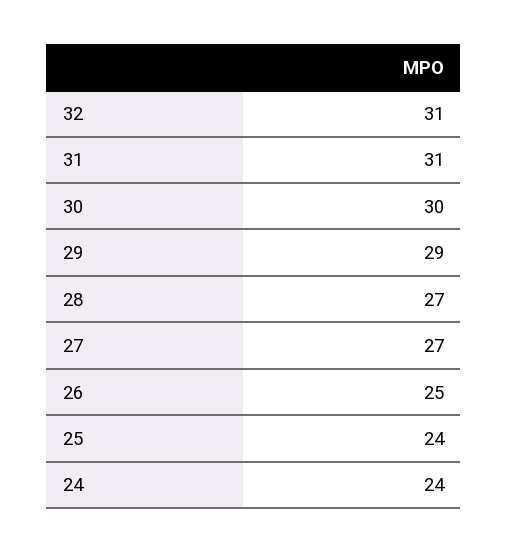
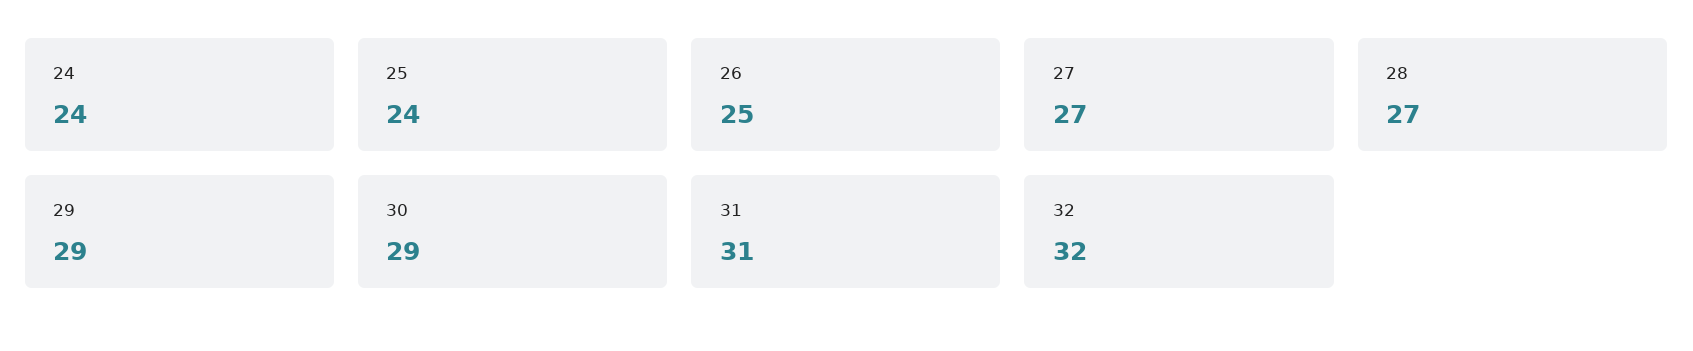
  {
-   "32": 31,
+   "32": 32,
    "31": 31,
-   "30": 30,
+   "30": 29,
    "29": 29,
    "28": 27,
    "27": 27,
    "26": 25,
    "25": 24,
    "24": 24
  }

